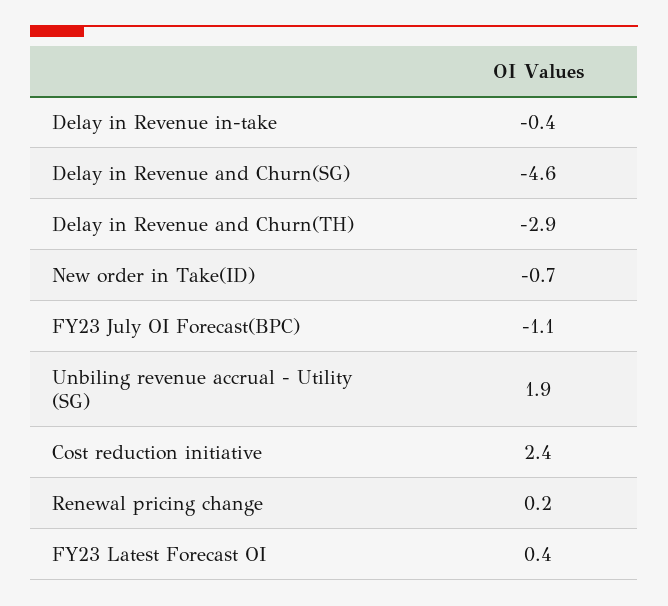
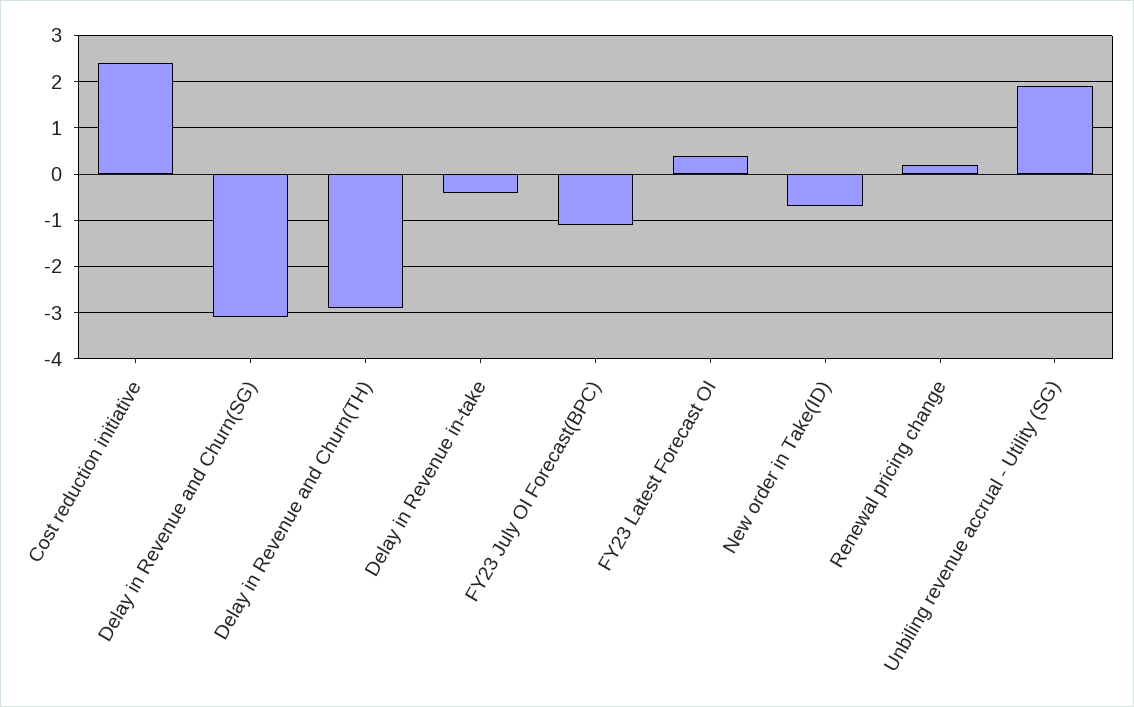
  {
    "Delay in Revenue in-take": -0.4,
-   "Delay in Revenue and Churn(SG)": -4.6,
+   "Delay in Revenue and Churn(SG)": -3,
    "Delay in Revenue and Churn(TH)": -2.9,
    "New order in Take(ID)": -0.7,
    "FY23 July OI Forecast(BPC)": -1.1,
    "Unbiling revenue accrual - Utility (SG)": 1.9,
    "Cost reduction initiative": 2.4,
    "Renewal pricing change": 0.2,
    "FY23 Latest Forecast OI": 0.4
  }

